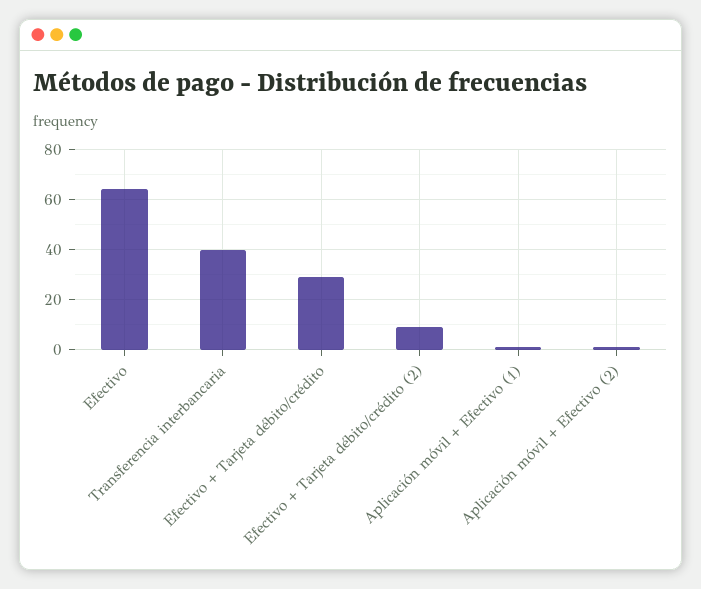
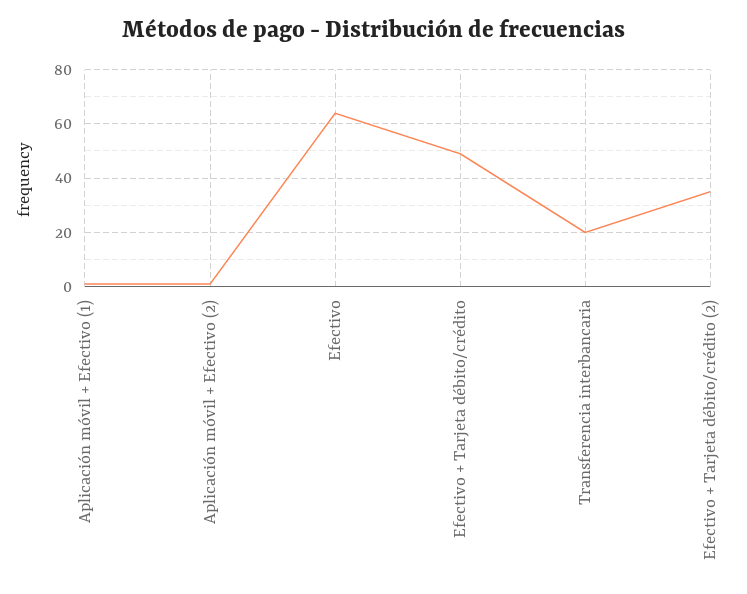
  {
    "Efectivo": 65,
-   "Transferencia interbancaria": 40,
+   "Transferencia interbancaria": 20,
-   "Efectivo + Tarjeta débito/crédito": 30,
+   "Efectivo + Tarjeta débito/crédito": 50,
-   "Efectivo + Tarjeta débito/crédito (2)": 10,
+   "Efectivo + Tarjeta débito/crédito (2)": 35,
    "Aplicación móvil + Efectivo (1)": 0,
    "Aplicación móvil + Efectivo (2)": 0
  }

